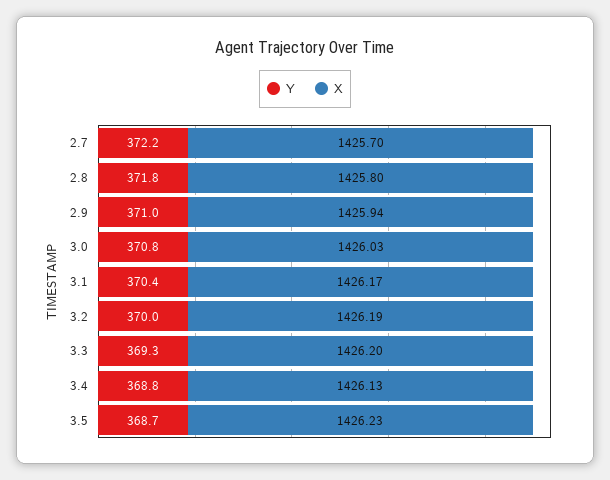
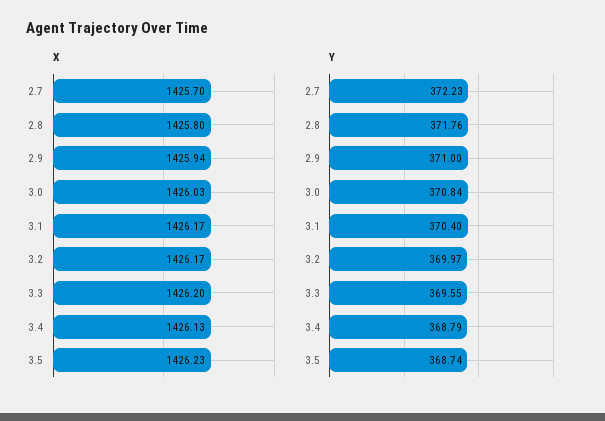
  {
    "Y": {
      "2.7": 372.23,
      "2.8": 371.76,
      "2.9": 371,
      "3.0": 370.84,
      "3.1": 370.4,
      "3.2": 369.97,
-     "3.3": 369.3,
+     "3.3": 369.55,
      "3.4": 368.79,
      "3.5": 368.74
    },
    "X": {
      "2.7": 1425.7,
      "2.8": 1425.8,
      "2.9": 1425.94,
      "3.0": 1426.03,
      "3.1": 1426.17,
-     "3.2": 1426.19,
+     "3.2": 1426.17,
      "3.3": 1426.2,
      "3.4": 1426.13,
      "3.5": 1426.23
    }
  }

